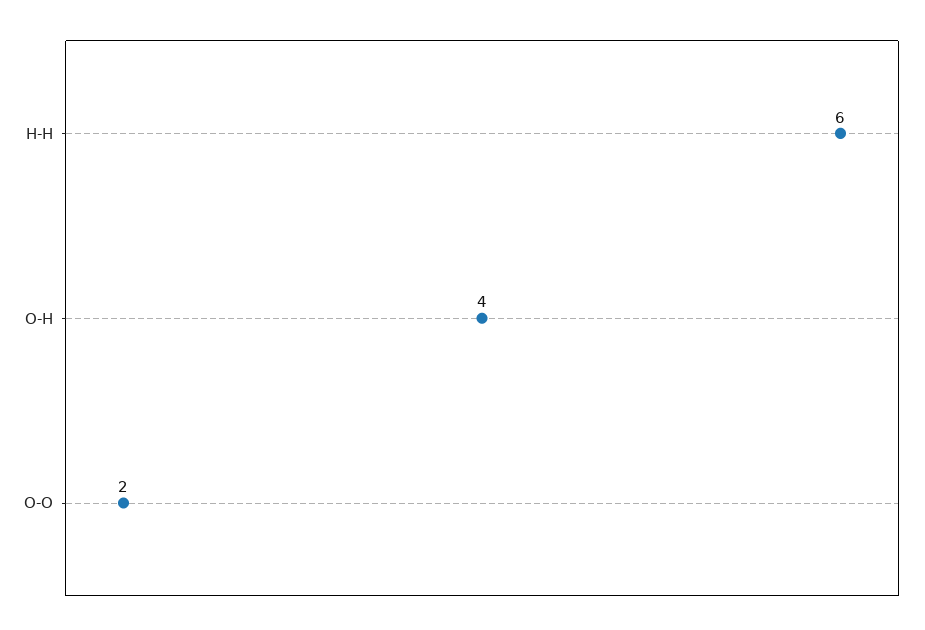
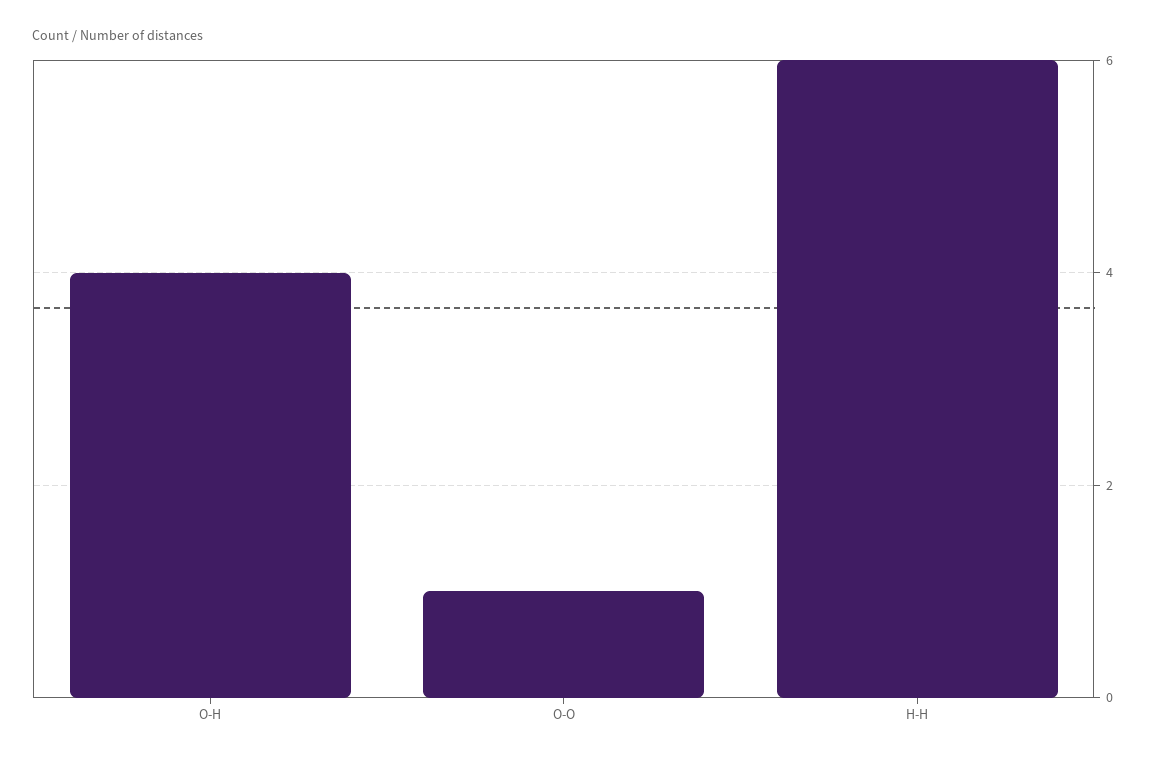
  {
    "H-H": 6,
    "O-H": 4,
-   "O-O": 2
+   "O-O": 1
  }

